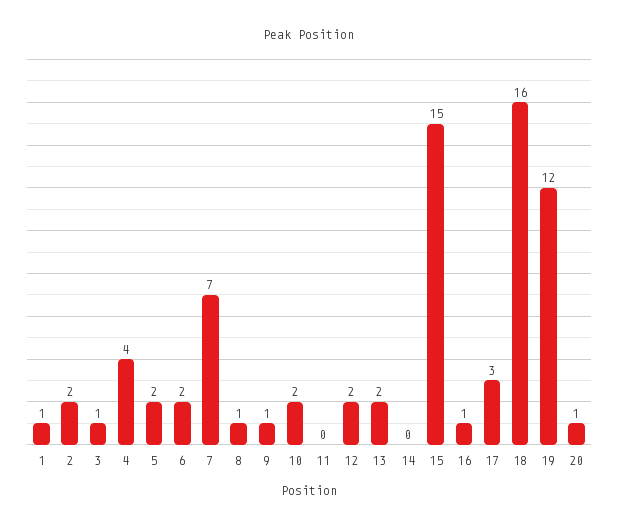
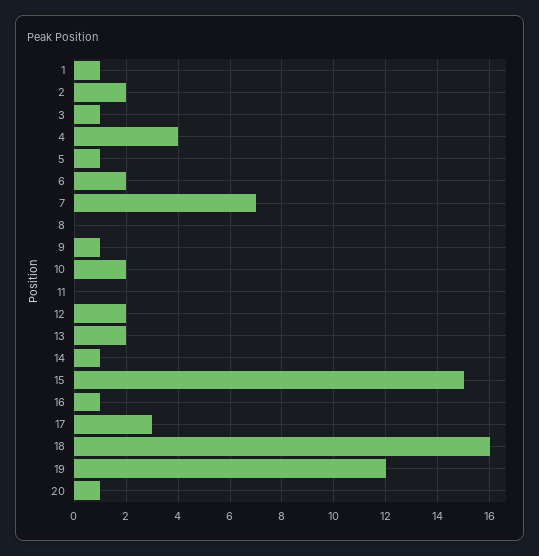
  {
    "1": 1,
    "2": 2,
    "3": 1,
    "4": 4,
-   "5": 2,
+   "5": 1,
    "6": 2,
    "7": 7,
-   "8": 1,
+   "8": 0,
    "9": 1,
    "10": 2,
    "11": 0,
    "12": 2,
    "13": 2,
-   "14": 0,
+   "14": 1,
    "15": 15,
    "16": 1,
    "17": 3,
    "18": 16,
    "19": 12,
    "20": 1
  }

